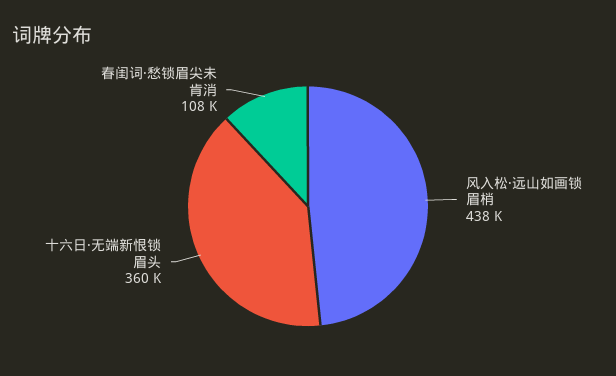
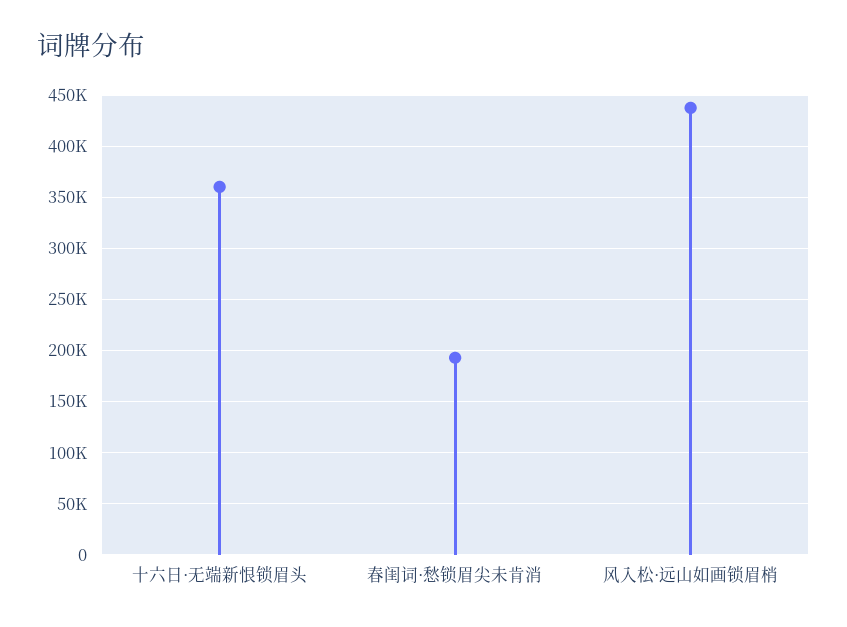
  {
    "风入松·远山如画锁眉梢": 438000,
    "十六日·无端新恨锁眉头": 360000,
-   "春闺词·愁锁眉尖未肯消": 108000
+   "春闺词·愁锁眉尖未肯消": 190000
  }

